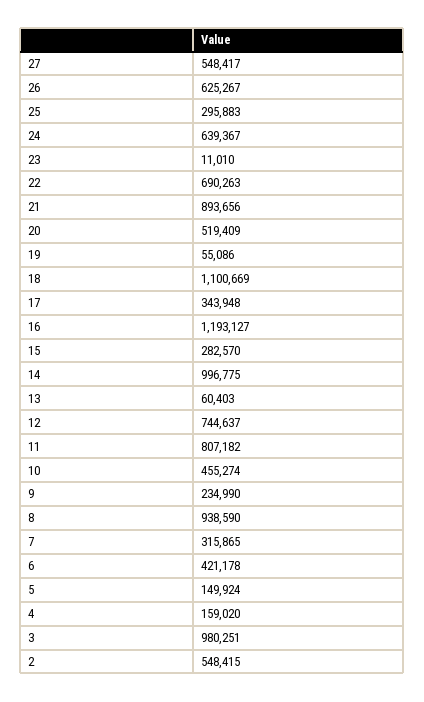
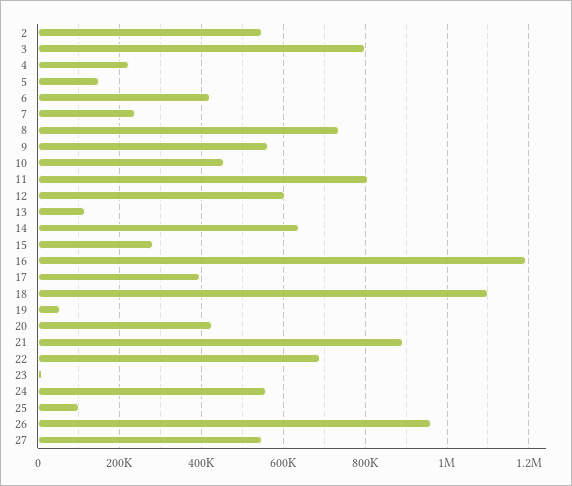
  {
    "27": 548417,
-   "26": 625267,
+   "26": 960000,
-   "25": 295883,
+   "25": 100000,
-   "24": 639367,
+   "24": 560000,
    "23": 11010,
    "22": 690263,
    "21": 893656,
-   "20": 519409,
+   "20": 420000,
    "19": 55086,
    "18": 1100669,
-   "17": 343948,
+   "17": 400000,
    "16": 1193127,
    "15": 282570,
-   "14": 996775,
+   "14": 640000,
-   "13": 60403,
+   "13": 120000,
-   "12": 744637,
+   "12": 600000,
    "11": 807182,
    "10": 455274,
-   "9": 234990,
+   "9": 560000,
-   "8": 938590,
+   "8": 740000,
-   "7": 315865,
+   "7": 240000,
    "6": 421178,
    "5": 149924,
-   "4": 159020,
+   "4": 220000,
-   "3": 980251,
+   "3": 800000,
    "2": 548415
  }

